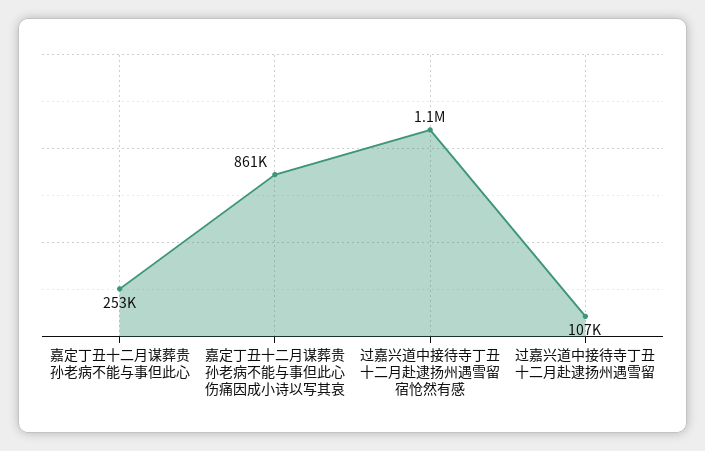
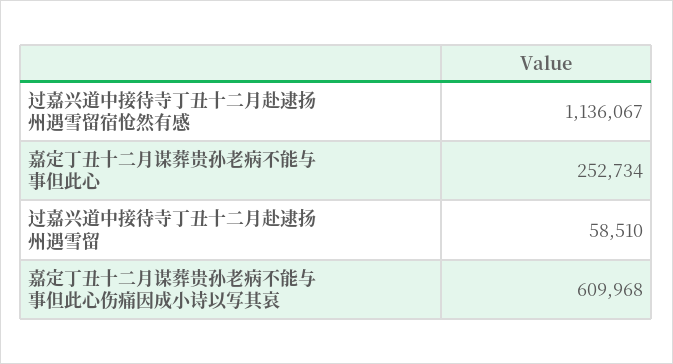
  {
    "嘉定丁丑十二月谋葬贵孙老病不能与事但此心": 252734,
-   "嘉定丁丑十二月谋葬贵孙老病不能与事但此心伤痛因成小诗以写其哀": 861000,
+   "嘉定丁丑十二月谋葬贵孙老病不能与事但此心伤痛因成小诗以写其哀": 609968,
    "过嘉兴道中接待寺丁丑十二月赴逮扬州遇雪留宿怆然有感": 1136067,
-   "过嘉兴道中接待寺丁丑十二月赴逮扬州遇雪留": 107000
+   "过嘉兴道中接待寺丁丑十二月赴逮扬州遇雪留": 58510
  }

